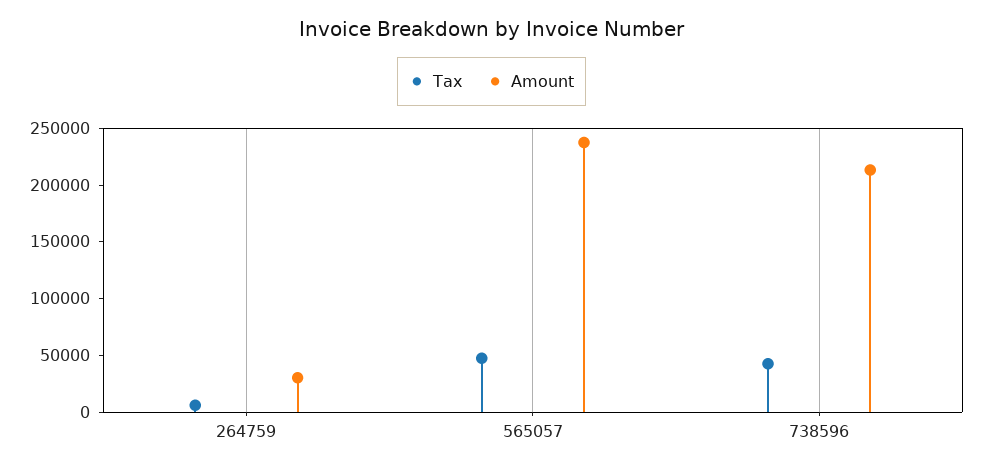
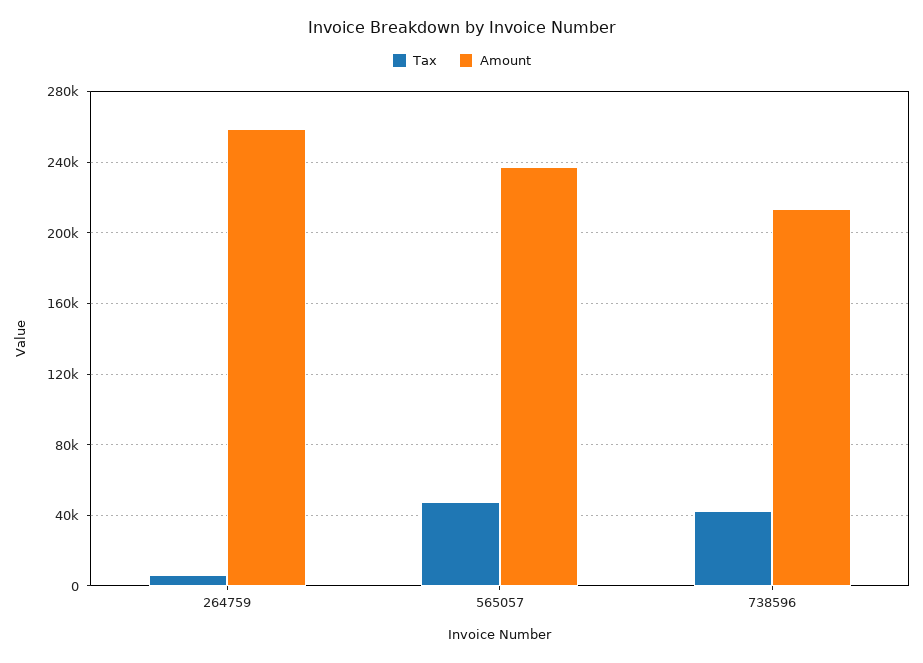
  {
    "Tax": {
      "264759": 5000,
      "565057": 45000,
      "738596": 45000
    },
    "Amount": {
-     "264759": 30000,
+     "264759": 260000,
      "565057": 235000,
      "738596": 215000
    }
  }

